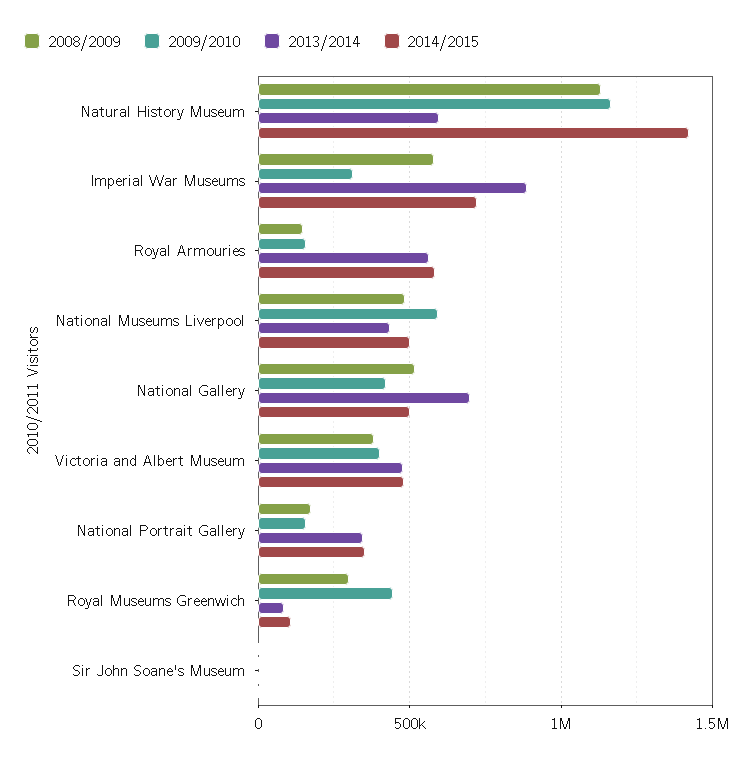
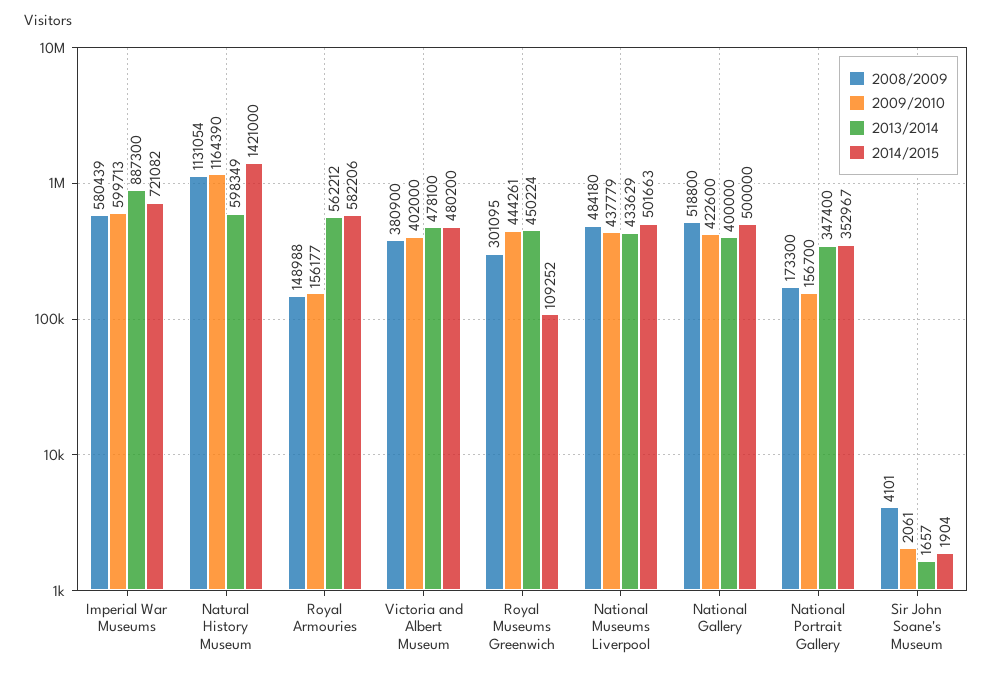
  {
    "2008/2009": {
      "Natural History Museum": 1131054,
      "Imperial War Museums": 580439,
      "Royal Armouries": 148988,
      "National Museums Liverpool": 484180,
      "National Gallery": 518800,
      "Victoria and Albert Museum": 380900,
      "National Portrait Gallery": 173300,
      "Royal Museums Greenwich": 301095,
      "Sir John Soane's Museum": 4101
    },
    "2009/2010": {
      "Natural History Museum": 1164390,
-     "Imperial War Museums": 300000,
+     "Imperial War Museums": 599713,
      "Royal Armouries": 156177,
-     "National Museums Liverpool": 600000,
+     "National Museums Liverpool": 437779,
      "National Gallery": 422600,
      "Victoria and Albert Museum": 402000,
      "National Portrait Gallery": 156700,
      "Royal Museums Greenwich": 444261,
      "Sir John Soane's Museum": 2061
    },
    "2013/2014": {
      "Natural History Museum": 598349,
      "Imperial War Museums": 887300,
      "Royal Armouries": 562212,
      "National Museums Liverpool": 433629,
-     "National Gallery": 700000,
+     "National Gallery": 400000,
      "Victoria and Albert Museum": 478100,
      "National Portrait Gallery": 347400,
-     "Royal Museums Greenwich": 100000,
+     "Royal Museums Greenwich": 450224,
      "Sir John Soane's Museum": 1657
    },
    "2014/2015": {
      "Natural History Museum": 1421000,
      "Imperial War Museums": 721082,
      "Royal Armouries": 582206,
      "National Museums Liverpool": 501663,
      "National Gallery": 500000,
      "Victoria and Albert Museum": 480200,
      "National Portrait Gallery": 352967,
      "Royal Museums Greenwich": 109252,
      "Sir John Soane's Museum": 1904
    }
  }

